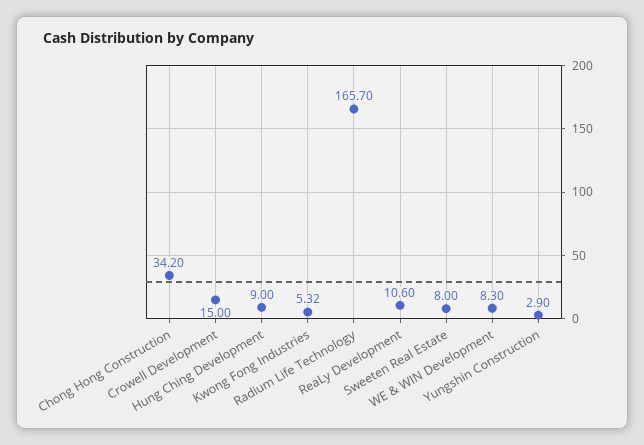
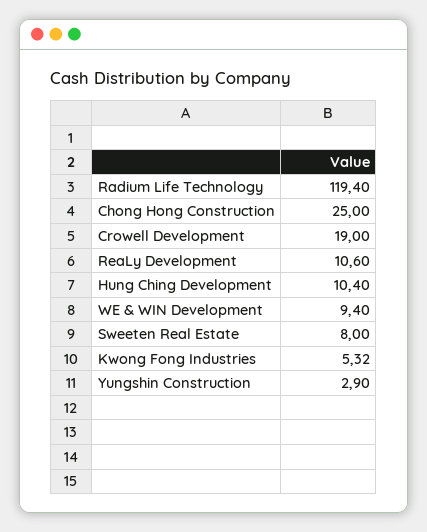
  {
-   "Chong Hong Construction": 34.2,
+   "Chong Hong Construction": 25,
-   "Crowell Development": 15,
+   "Crowell Development": 19,
-   "Hung Ching Development": 9,
+   "Hung Ching Development": 10.4,
    "Kwong Fong Industries": 5.32,
-   "Radium Life Technology": 165.7,
+   "Radium Life Technology": 119.4,
    "ReaLy Development": 10.6,
    "Sweeten Real Estate": 8,
-   "WE & WIN Development": 8.3,
+   "WE & WIN Development": 9.4,
    "Yungshin Construction": 2.9
  }

